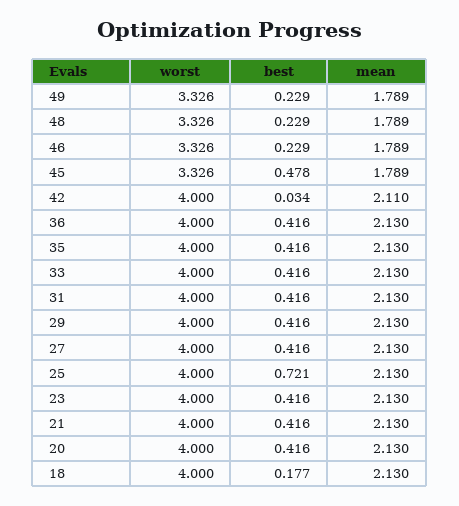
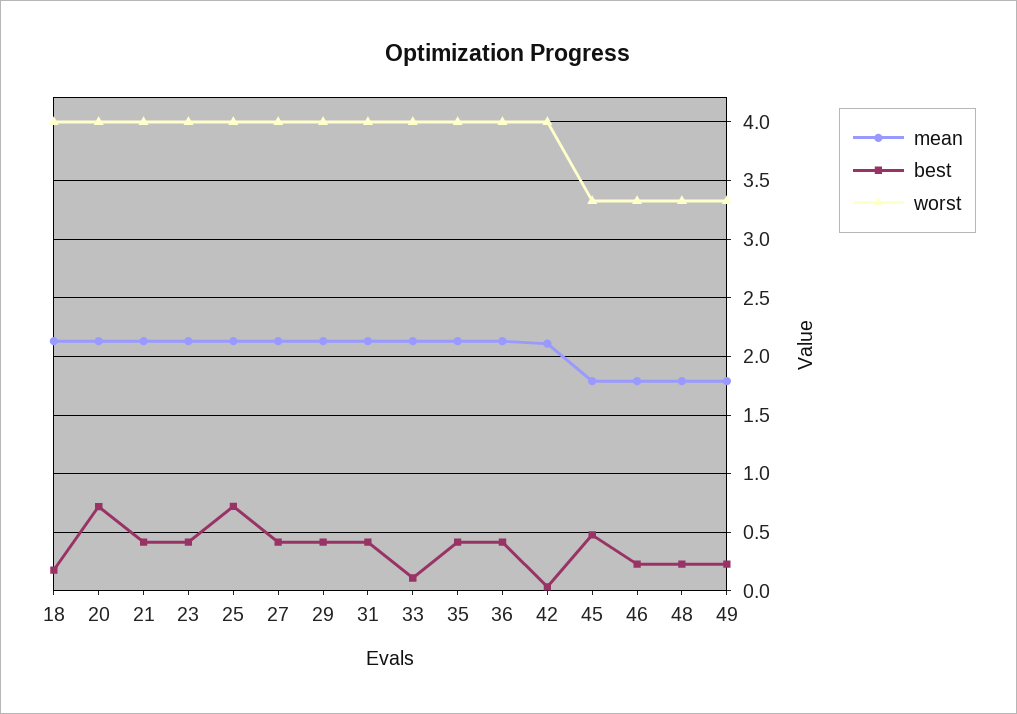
  {
    "worst": {
      "49": 3.326,
      "48": 3.326,
      "46": 3.326,
      "45": 3.326,
      "42": 4,
      "36": 4,
      "35": 4,
      "33": 4,
      "31": 4,
      "29": 4,
      "27": 4,
      "25": 4,
      "23": 4,
      "21": 4,
      "20": 4,
      "18": 4
    },
    "best": {
      "49": 0.229,
      "48": 0.229,
      "46": 0.229,
      "45": 0.478,
      "42": 0.034,
      "36": 0.416,
      "35": 0.416,
-     "33": 0.416,
+     "33": 0.1,
      "31": 0.416,
      "29": 0.416,
      "27": 0.416,
      "25": 0.721,
      "23": 0.416,
      "21": 0.416,
-     "20": 0.416,
+     "20": 0.7,
      "18": 0.177
    },
    "mean": {
      "49": 1.789,
      "48": 1.789,
      "46": 1.789,
      "45": 1.789,
      "42": 2.11,
      "36": 2.13,
      "35": 2.13,
      "33": 2.13,
      "31": 2.13,
      "29": 2.13,
      "27": 2.13,
      "25": 2.13,
      "23": 2.13,
      "21": 2.13,
      "20": 2.13,
      "18": 2.13
    }
  }

